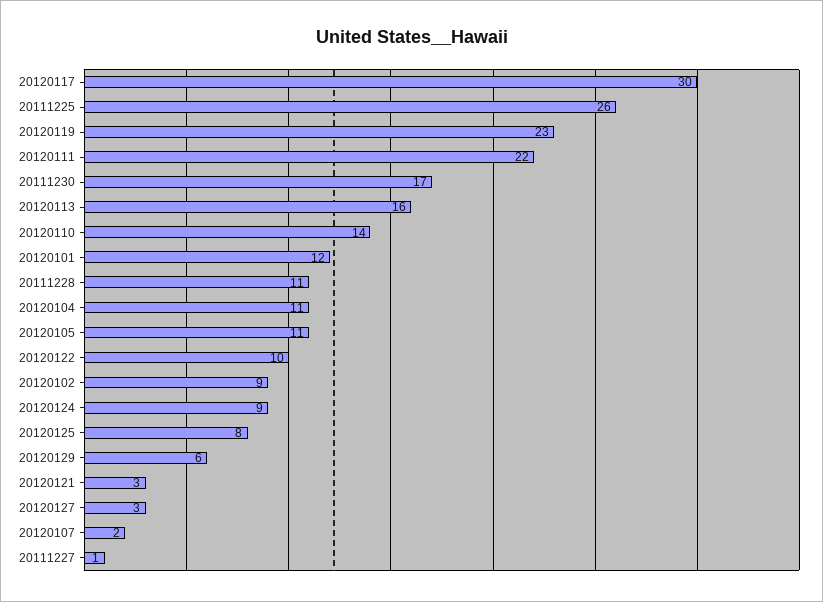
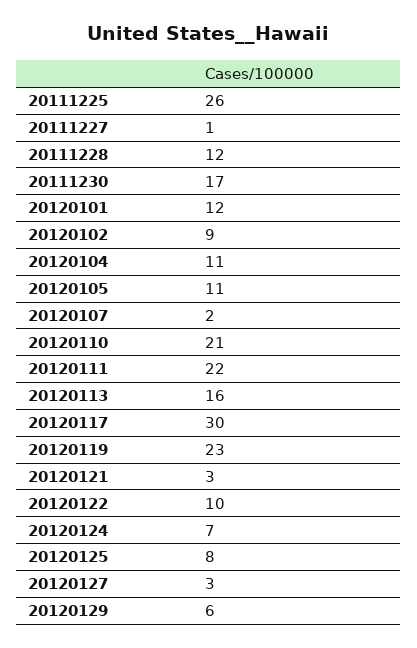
  {
    "20120117": 30,
    "20111225": 26,
    "20120119": 23,
    "20120111": 22,
    "20111230": 17,
    "20120113": 16,
-   "20120110": 14,
+   "20120110": 21,
    "20120101": 12,
-   "20111228": 11,
+   "20111228": 12,
    "20120104": 11,
    "20120105": 11,
    "20120122": 10,
    "20120102": 9,
-   "20120124": 9,
+   "20120124": 7,
    "20120125": 8,
    "20120129": 6,
    "20120121": 3,
    "20120127": 3,
    "20120107": 2,
    "20111227": 1
  }

